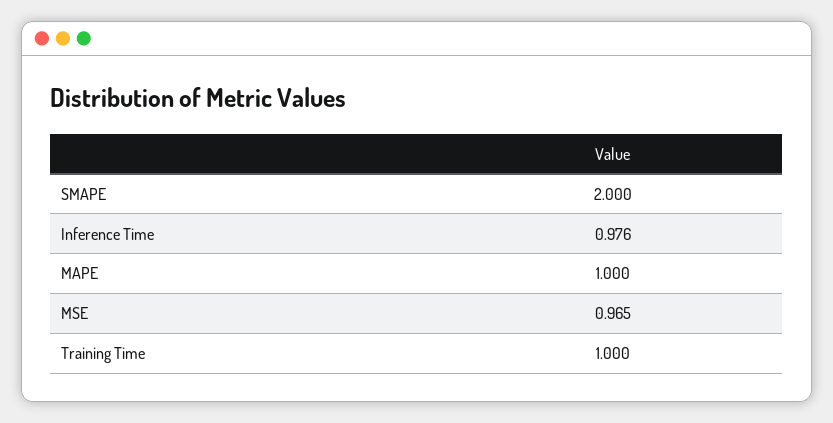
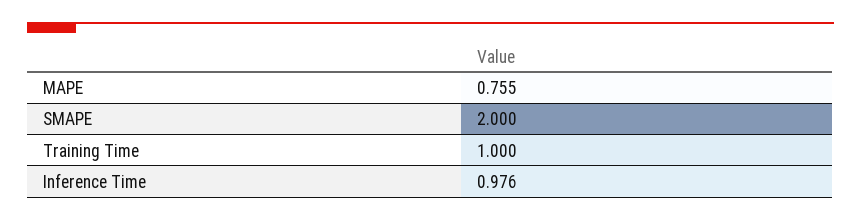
  {
    "SMAPE": 2,
    "Inference Time": 0.976,
-   "MAPE": 1,
+   "MAPE": 0.755,
-   "MSE": 0.965,
    "Training Time": 1
  }

